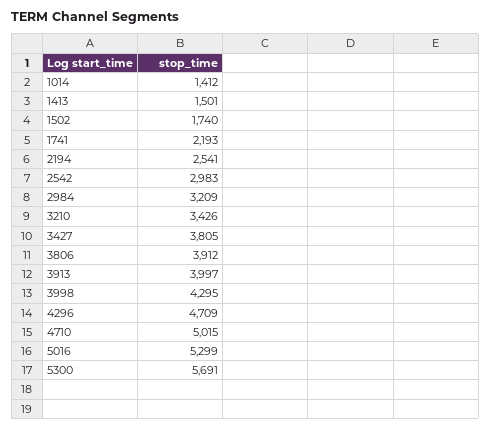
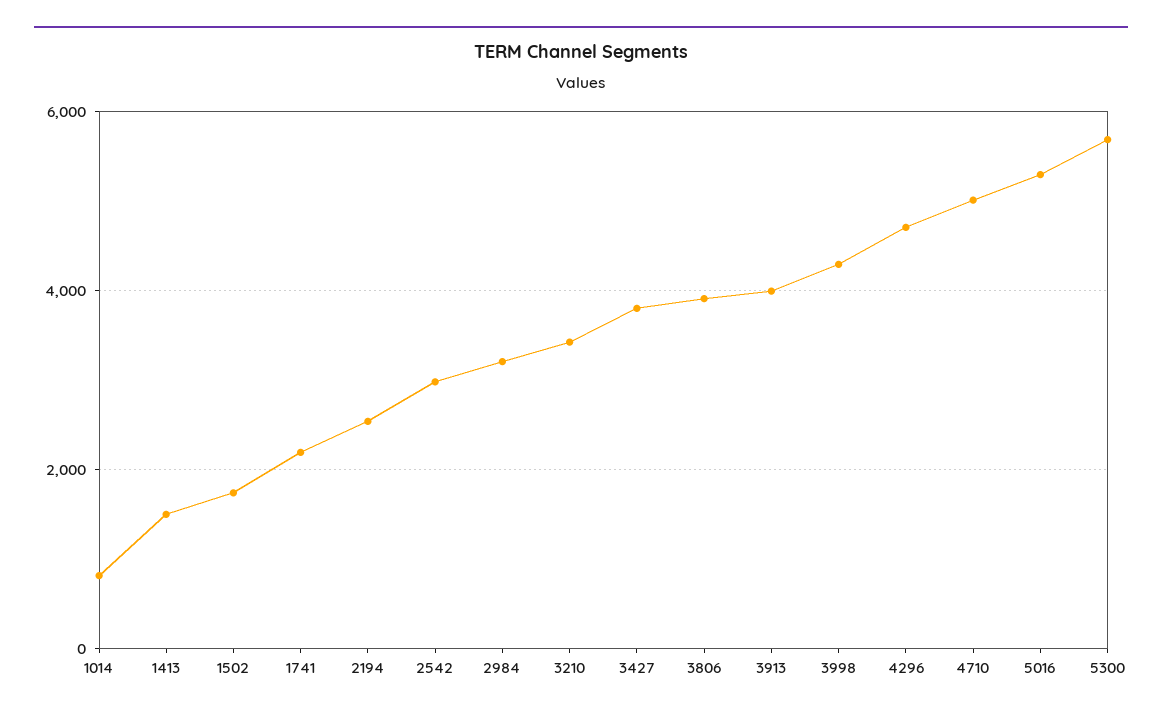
  {
-   "1014": 1412,
+   "1014": 800,
    "1413": 1501,
    "1502": 1740,
    "1741": 2193,
    "2194": 2541,
    "2542": 2983,
    "2984": 3209,
    "3210": 3426,
    "3427": 3805,
    "3806": 3912,
    "3913": 3997,
    "3998": 4295,
    "4296": 4709,
    "4710": 5015,
    "5016": 5299,
    "5300": 5691
  }

